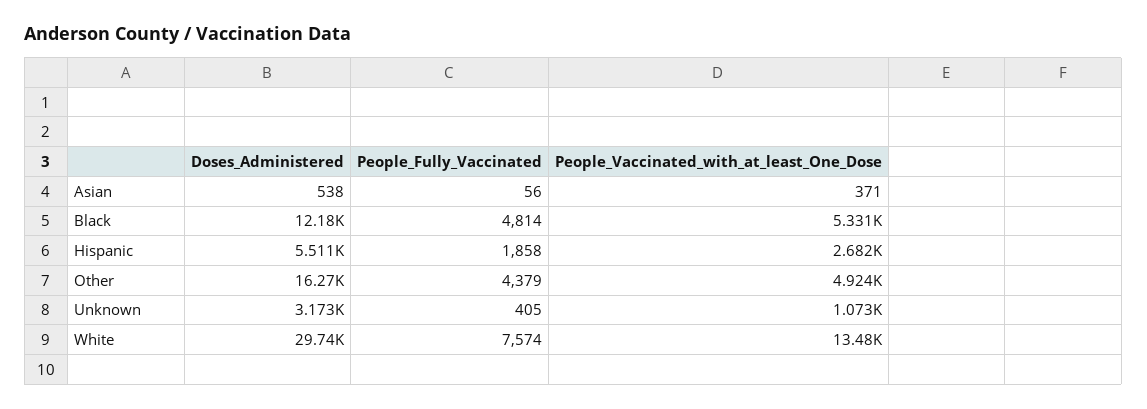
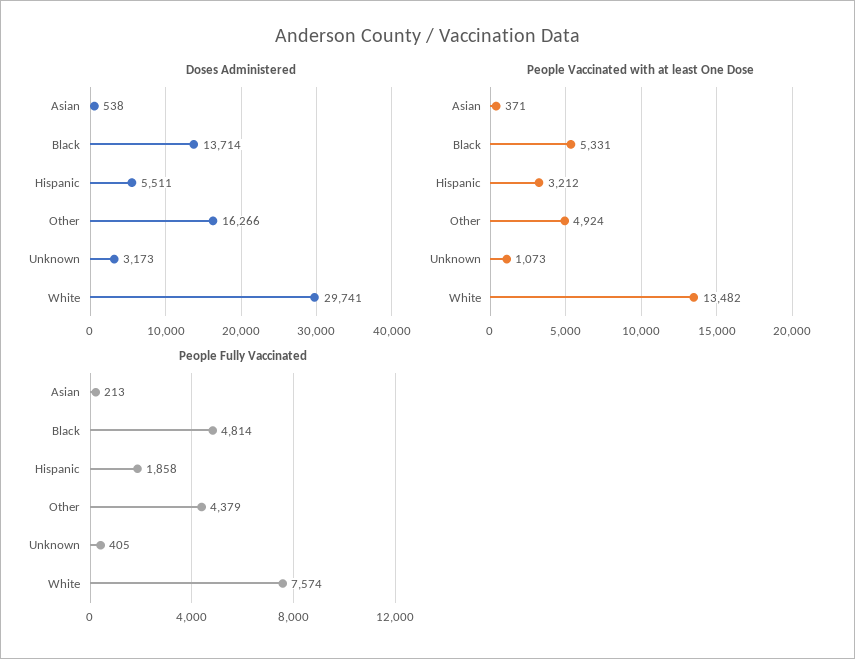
  {
    "Doses_Administered": {
      "Asian": 538,
-     "Black": 12180,
+     "Black": 13714,
      "Hispanic": 5511,
      "Other": 16266,
      "Unknown": 3173,
      "White": 29741
    },
    "People_Fully_Vaccinated": {
-     "Asian": 56,
+     "Asian": 213,
      "Black": 4814,
      "Hispanic": 1858,
      "Other": 4379,
      "Unknown": 405,
      "White": 7574
    },
    "People_Vaccinated_with_at_least_One_Dose": {
      "Asian": 371,
      "Black": 5331,
-     "Hispanic": 2682,
+     "Hispanic": 3212,
      "Other": 4924,
      "Unknown": 1073,
      "White": 13482
    }
  }

